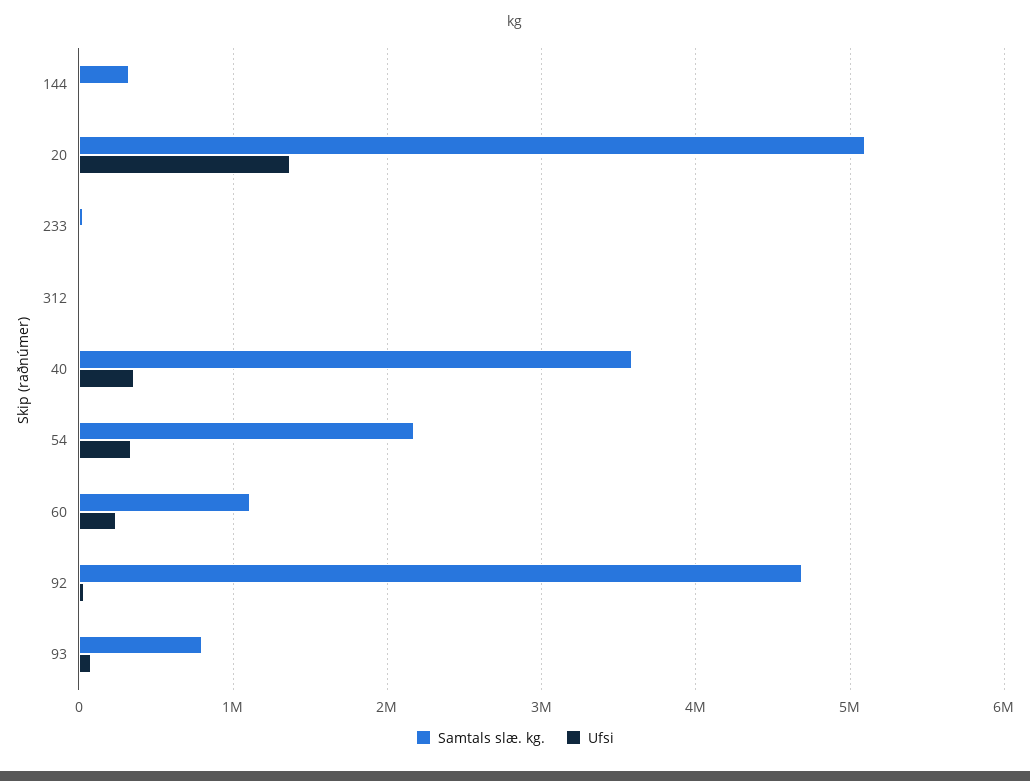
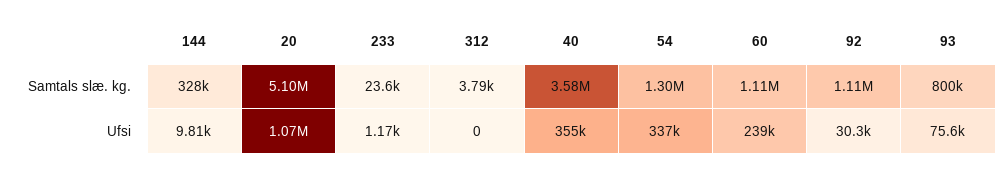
  {
    "Samtals slæ. kg.": {
      "144": 328000,
      "20": 5100000,
      "233": 23600,
      "312": 3790,
      "40": 3580000,
-     "54": 2200000,
+     "54": 1300000,
      "60": 1110000,
-     "92": 4700000,
+     "92": 1110000,
      "93": 800000
    },
    "Ufsi": {
      "144": 9810,
-     "20": 1400000,
+     "20": 1070000,
      "233": 1170,
      "312": 0,
      "40": 355000,
      "54": 337000,
      "60": 239000,
      "92": 30300,
      "93": 75600
    }
  }

